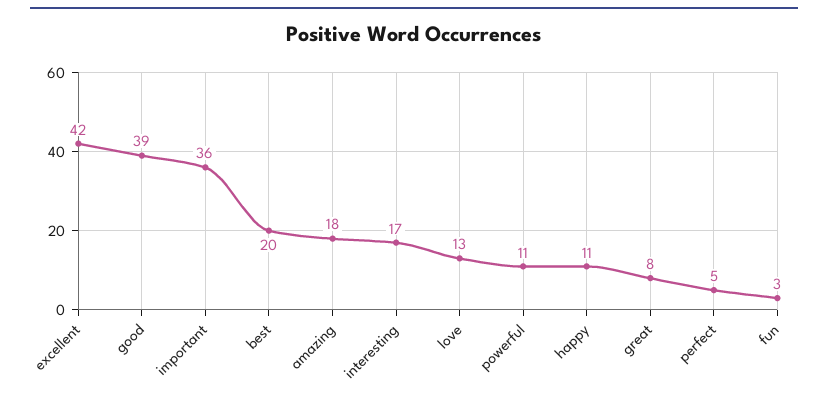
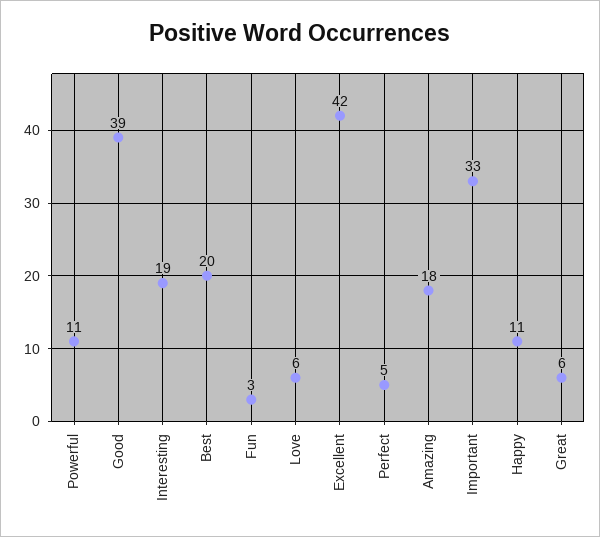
  {
    "excellent": 42,
    "good": 39,
-   "important": 36,
+   "important": 33,
    "best": 20,
    "amazing": 18,
-   "interesting": 17,
+   "interesting": 19,
-   "love": 13,
+   "love": 6,
    "powerful": 11,
    "happy": 11,
-   "great": 8,
+   "great": 6,
    "perfect": 5,
    "fun": 3
  }

